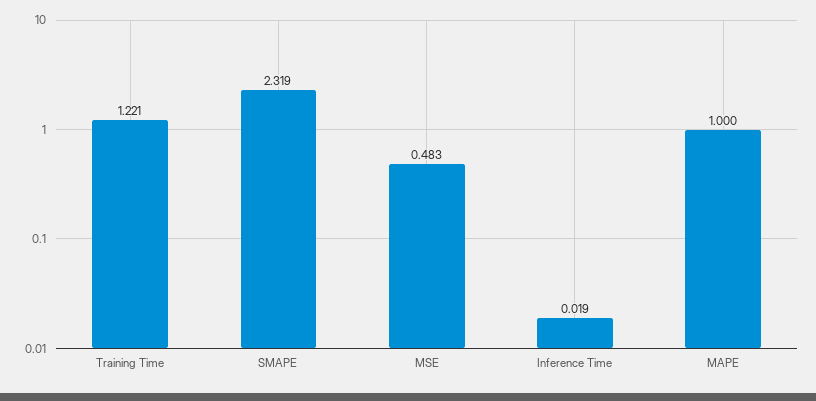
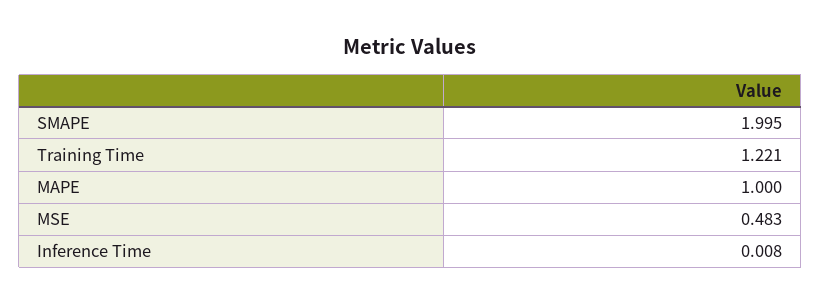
  {
    "Training Time": 1.221,
-   "SMAPE": 2.319,
+   "SMAPE": 1.995,
    "MSE": 0.483,
-   "Inference Time": 0.019,
+   "Inference Time": 0.008,
    "MAPE": 1
  }

